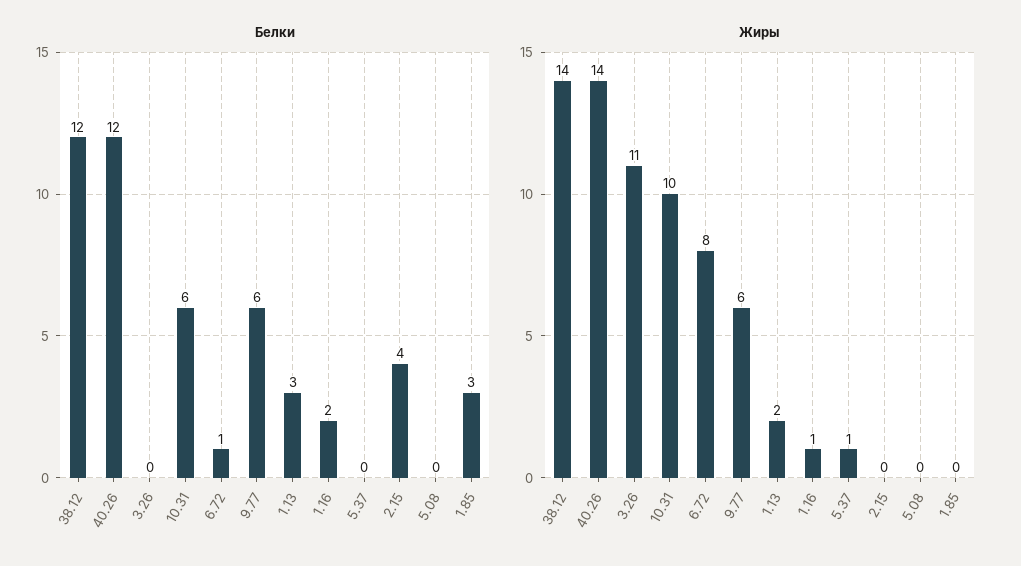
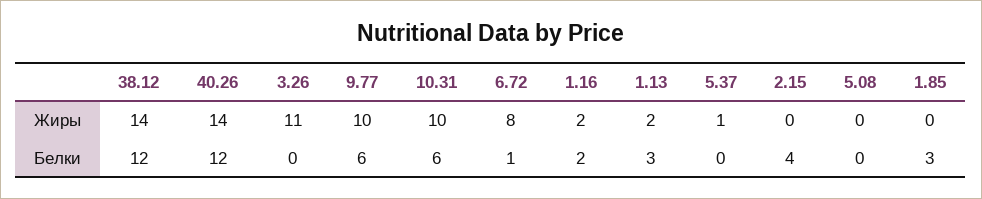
  {
    "Белки": {
      "38.12": 12,
      "40.26": 12,
      "3.26": 0,
      "10.31": 6,
      "6.72": 1,
      "9.77": 6,
      "1.13": 3,
      "1.16": 2,
      "5.37": 0,
      "2.15": 4,
      "5.08": 0,
      "1.85": 3
    },
    "Жиры": {
      "38.12": 14,
      "40.26": 14,
      "3.26": 11,
      "10.31": 10,
      "6.72": 8,
-     "9.77": 6,
+     "9.77": 10,
      "1.13": 2,
-     "1.16": 1,
+     "1.16": 2,
      "5.37": 1,
      "2.15": 0,
      "5.08": 0,
      "1.85": 0
    }
  }

